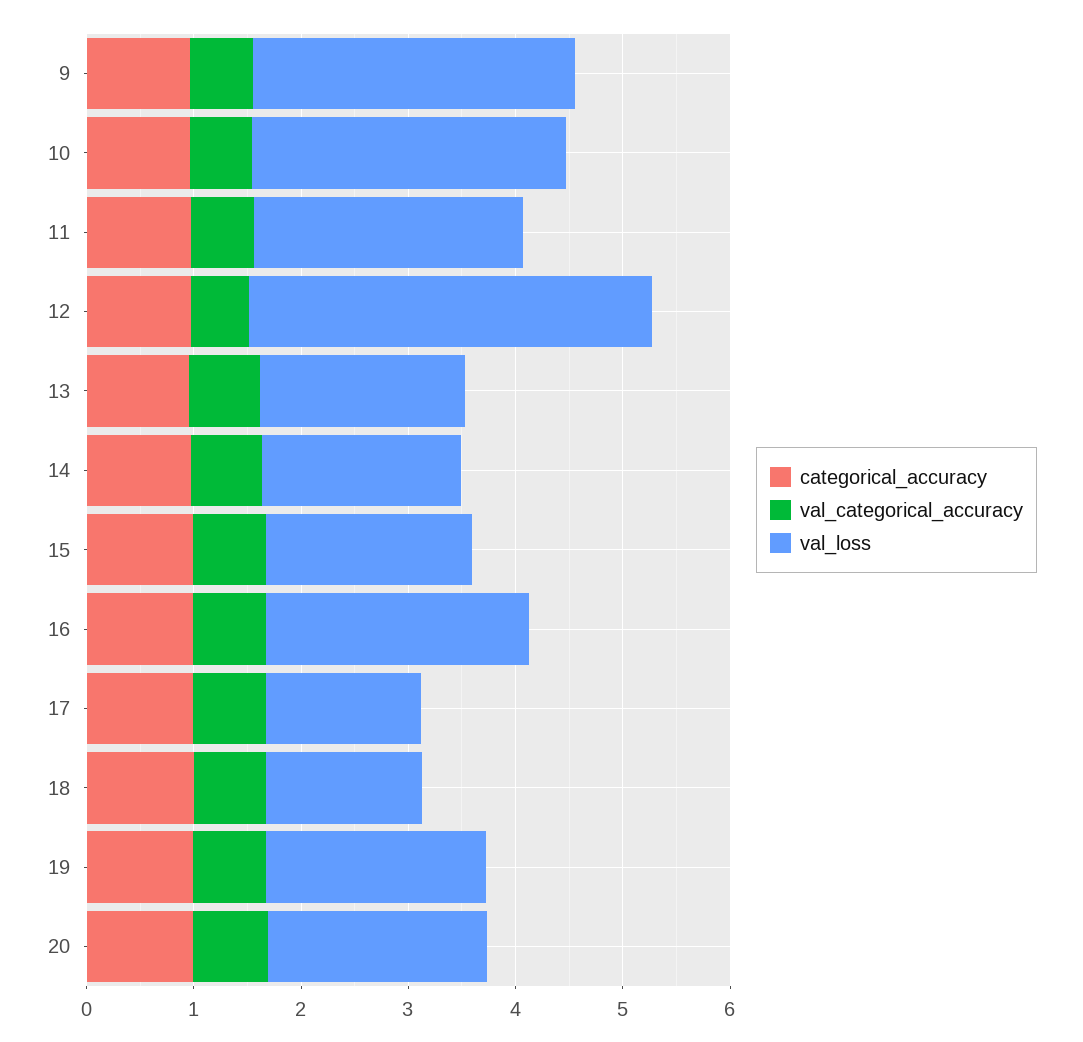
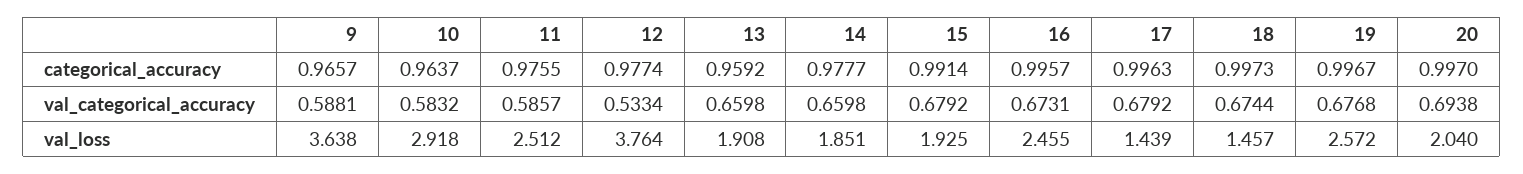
  {
    "categorical_accuracy": {
      "9": 0.9657,
      "10": 0.9637,
      "11": 0.9755,
      "12": 0.9774,
      "13": 0.9592,
      "14": 0.9777,
      "15": 0.9914,
      "16": 0.9957,
      "17": 0.9963,
      "18": 0.9973,
      "19": 0.9967,
      "20": 0.997
    },
    "val_categorical_accuracy": {
      "9": 0.5881,
      "10": 0.5832,
      "11": 0.5857,
      "12": 0.5334,
      "13": 0.6598,
      "14": 0.6598,
      "15": 0.6792,
      "16": 0.6731,
      "17": 0.6792,
      "18": 0.6744,
      "19": 0.6768,
      "20": 0.6938
    },
    "val_loss": {
-     "9": 3,
+     "9": 3.638,
      "10": 2.918,
      "11": 2.512,
      "12": 3.764,
      "13": 1.908,
      "14": 1.851,
      "15": 1.925,
      "16": 2.455,
      "17": 1.439,
      "18": 1.457,
-     "19": 2,
+     "19": 2.572,
      "20": 2.04
    }
  }

